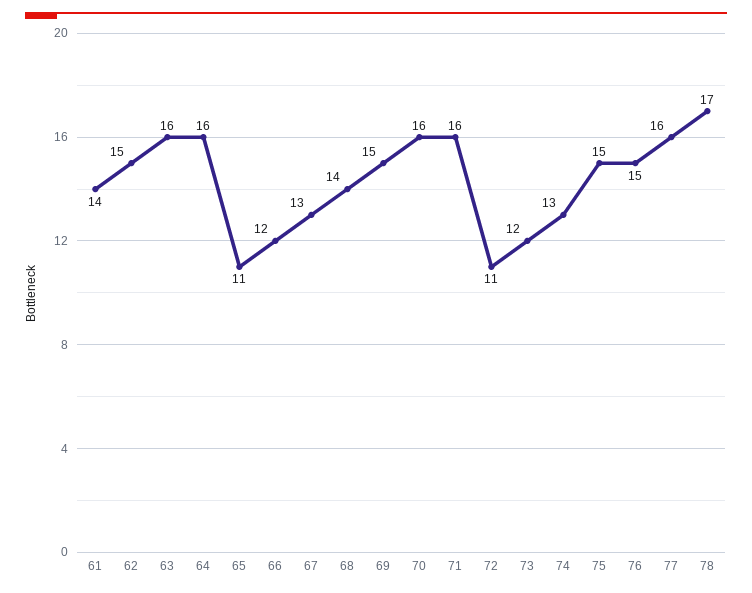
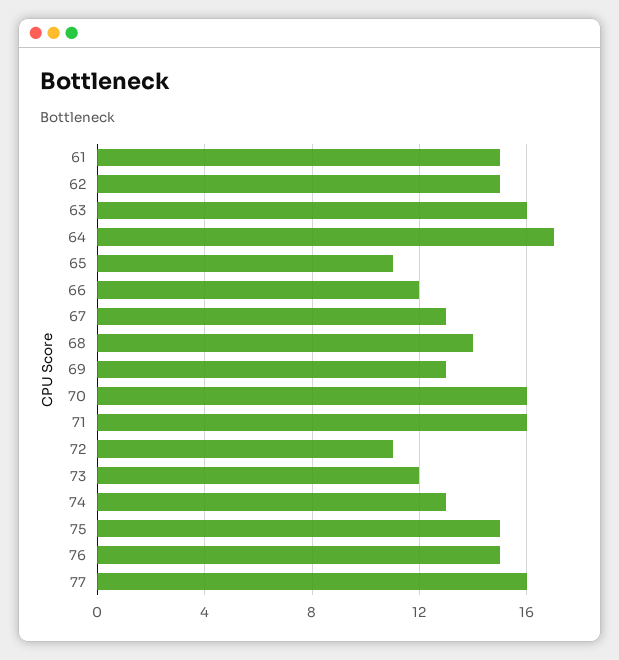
  {
-   "61": 14,
+   "61": 15,
    "62": 15,
    "63": 16,
-   "64": 16,
+   "64": 17,
    "65": 11,
    "66": 12,
    "67": 13,
    "68": 14,
-   "69": 15,
+   "69": 13,
    "70": 16,
    "71": 16,
    "72": 11,
    "73": 12,
    "74": 13,
    "75": 15,
    "76": 15,
-   "77": 16,
+   "77": 16
-   "78": 17
  }

